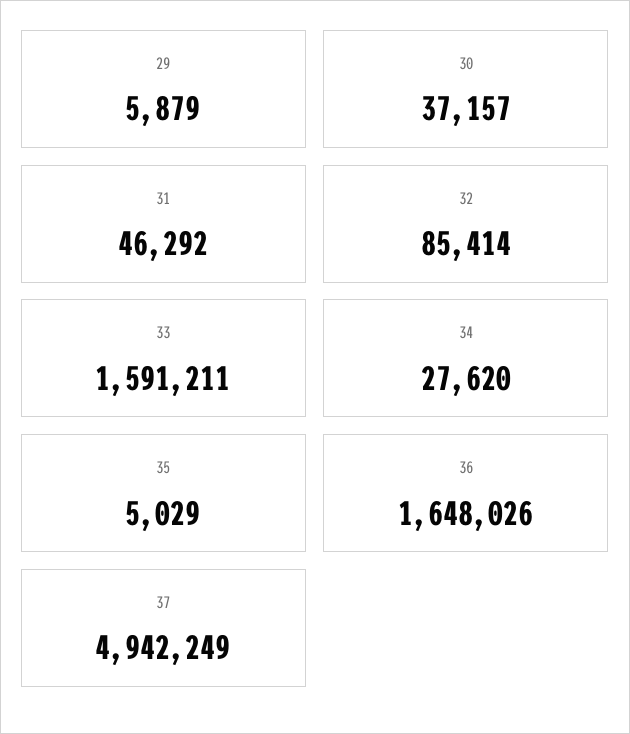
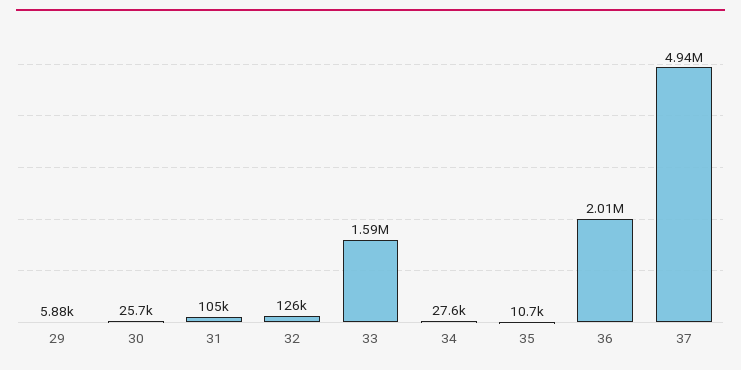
  {
    "29": 5879,
-   "30": 37157,
+   "30": 25700,
-   "31": 46292,
+   "31": 105000,
-   "32": 85414,
+   "32": 126000,
    "33": 1591211,
    "34": 27620,
-   "35": 5029,
+   "35": 10700,
-   "36": 1648026,
+   "36": 2010000,
    "37": 4942249
  }

